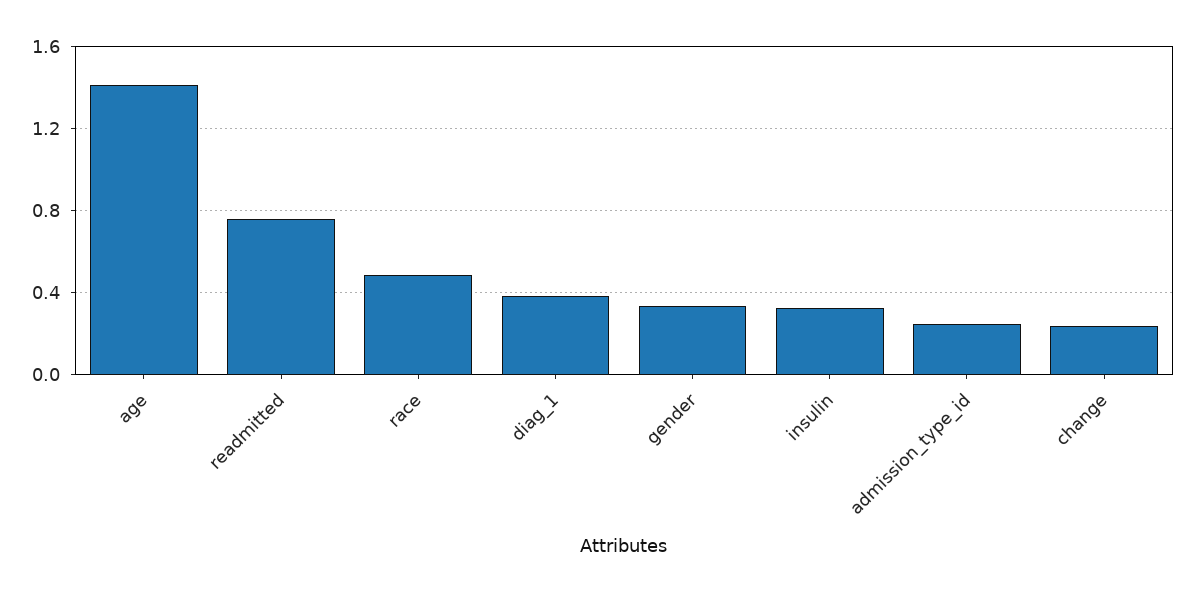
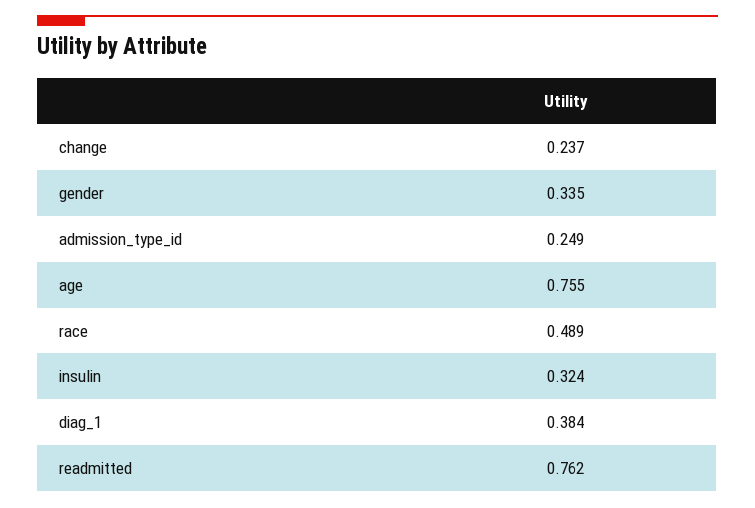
  {
-   "age": 1.4,
+   "age": 0.755,
    "readmitted": 0.762,
    "race": 0.489,
    "diag_1": 0.384,
    "gender": 0.335,
    "insulin": 0.324,
    "admission_type_id": 0.249,
    "change": 0.237
  }

